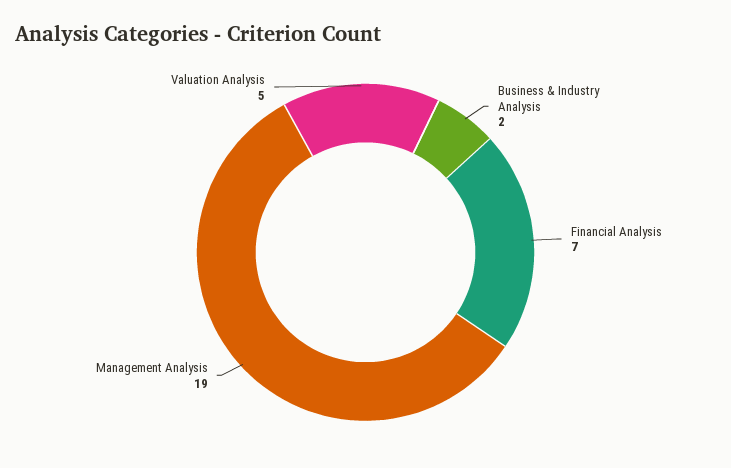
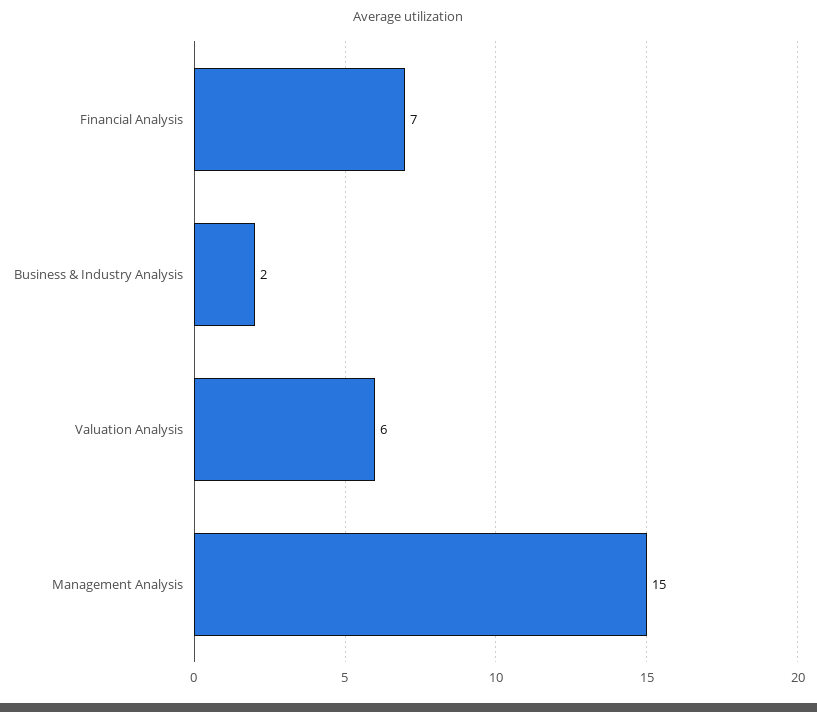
  {
    "Business & Industry Analysis": 2,
    "Financial Analysis": 7,
-   "Management Analysis": 19,
+   "Management Analysis": 15,
-   "Valuation Analysis": 5
+   "Valuation Analysis": 6
  }

